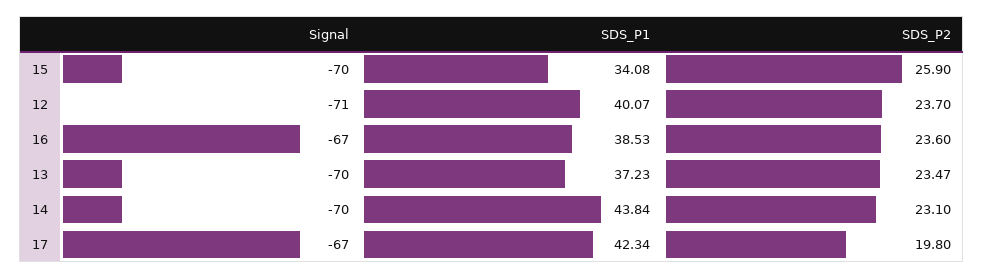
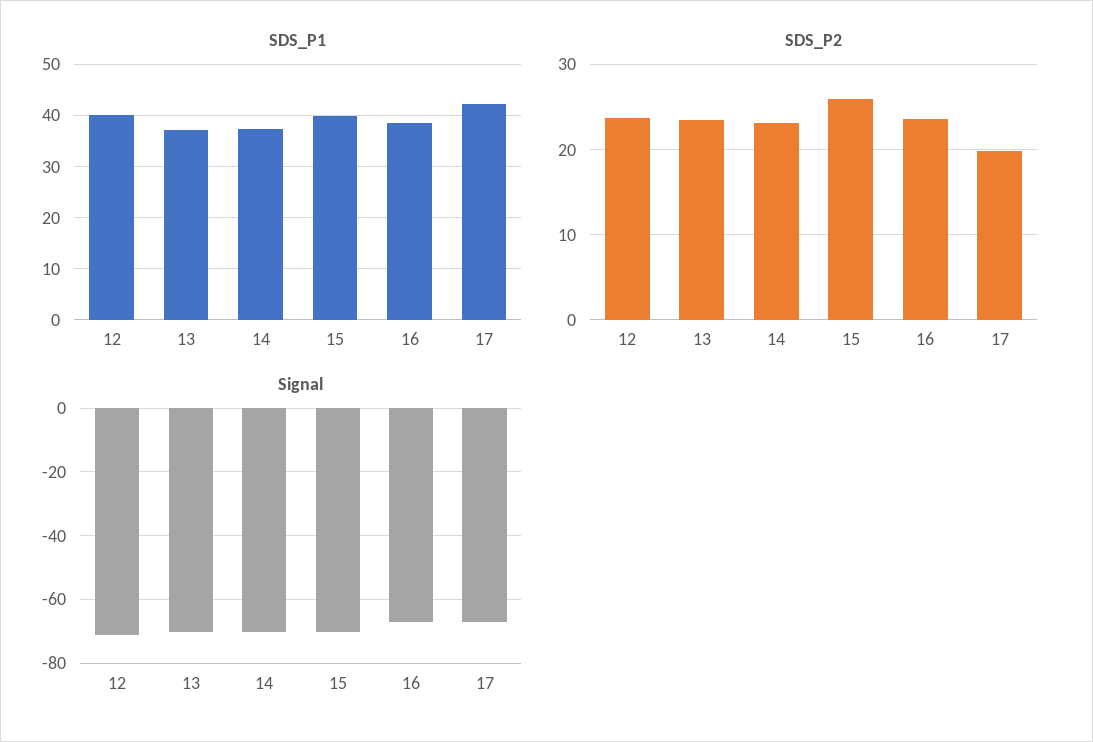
  {
    "Signal": {
      "15": -70,
      "12": -71,
      "16": -67,
      "13": -70,
      "14": -70,
      "17": -67
    },
    "SDS_P1": {
-     "15": 34.08,
+     "15": 40,
      "12": 40.07,
      "16": 38.53,
      "13": 37.23,
-     "14": 43.84,
+     "14": 38,
      "17": 42.34
    },
    "SDS_P2": {
      "15": 25.9,
      "12": 23.7,
      "16": 23.6,
      "13": 23.47,
      "14": 23.1,
      "17": 19.8
    }
  }

